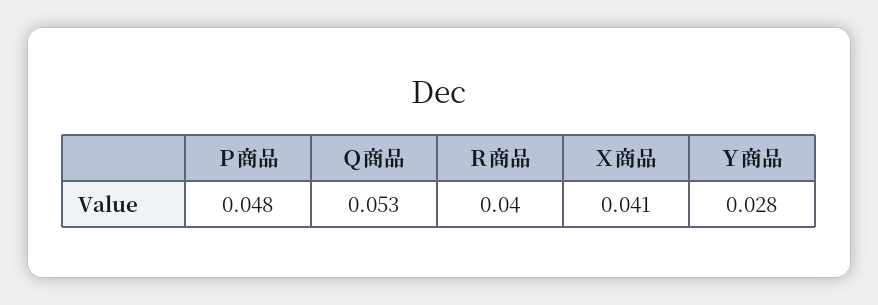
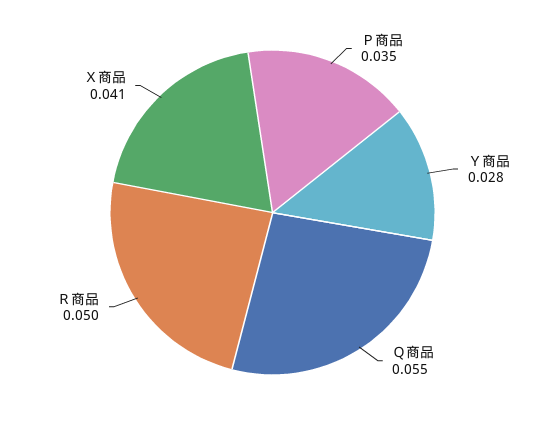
  {
-   "Ｐ商品": 0.048,
+   "Ｐ商品": 0.035,
-   "Ｑ商品": 0.053,
+   "Ｑ商品": 0.055,
-   "Ｒ商品": 0.04,
+   "Ｒ商品": 0.05,
    "Ｘ商品": 0.041,
    "Ｙ商品": 0.028
  }

